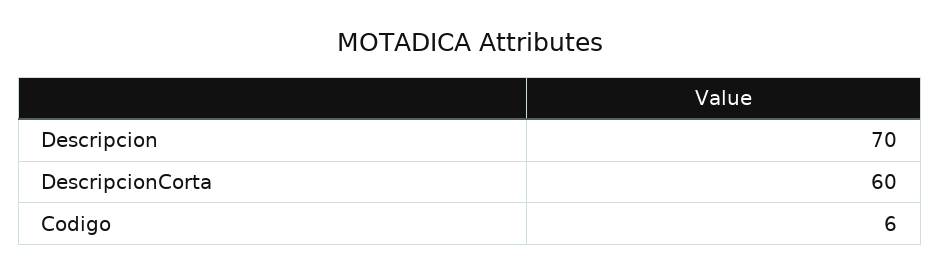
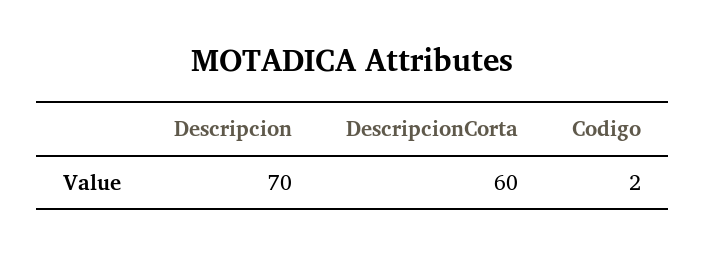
  {
    "Descripcion": 70,
    "DescripcionCorta": 60,
-   "Codigo": 6
+   "Codigo": 2
  }

